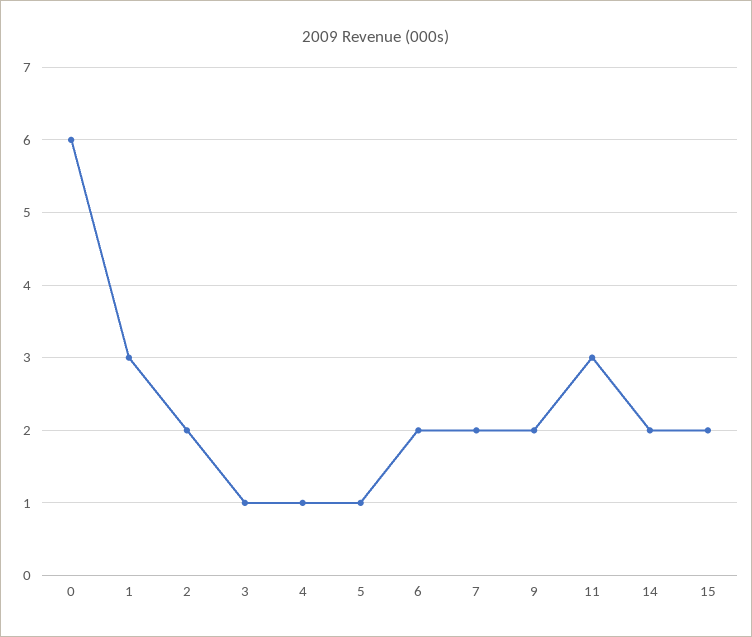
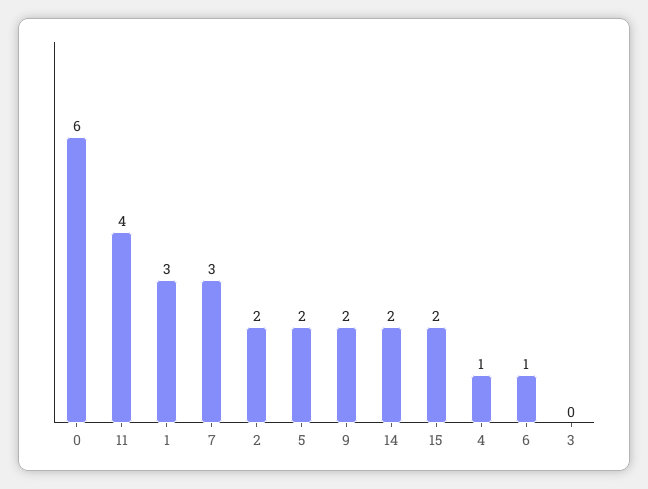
  {
    "0": 6,
    "1": 3,
    "2": 2,
-   "3": 1,
+   "3": 0,
    "4": 1,
-   "5": 1,
+   "5": 2,
-   "6": 2,
+   "6": 1,
-   "7": 2,
+   "7": 3,
    "9": 2,
-   "11": 3,
+   "11": 4,
    "14": 2,
    "15": 2
  }

